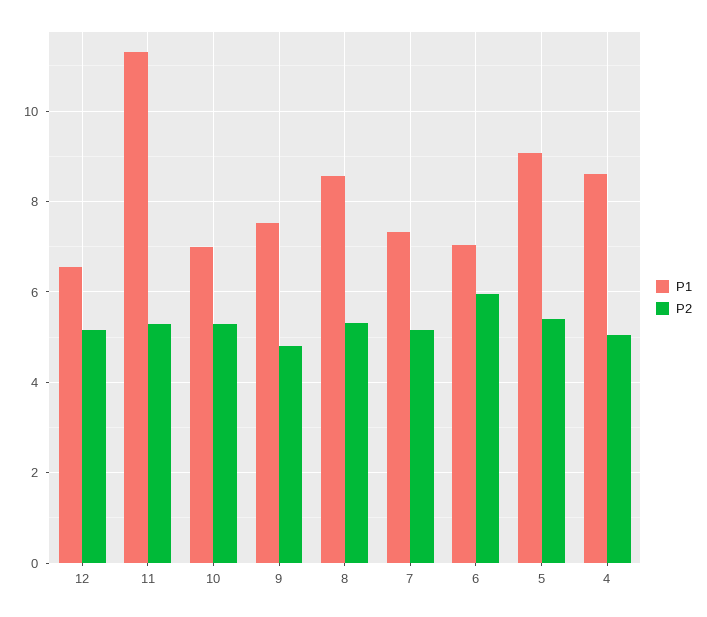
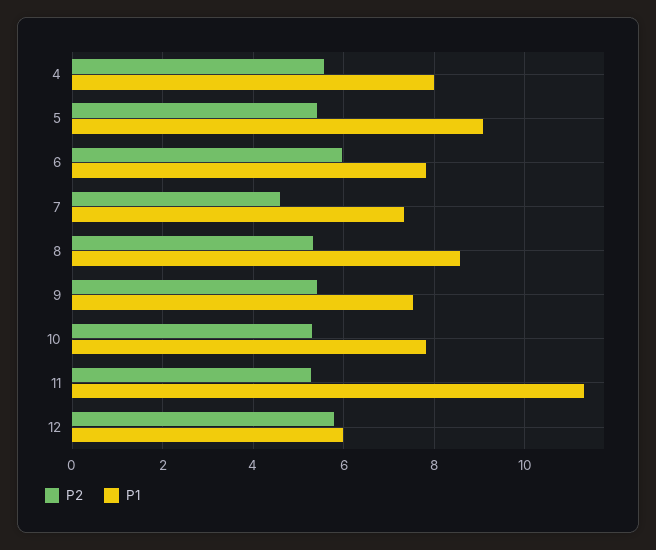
  {
    "P1": {
-     "12": 6.6,
+     "12": 6,
      "11": 11.4,
-     "10": 7,
+     "10": 7.8,
      "9": 7.6,
      "8": 8.6,
      "7": 7.4,
-     "6": 7,
+     "6": 7.8,
      "5": 9,
-     "4": 8.6
+     "4": 8
    },
    "P2": {
-     "12": 5.2,
+     "12": 5.8,
      "11": 5.2,
      "10": 5.4,
-     "9": 4.8,
+     "9": 5.4,
      "8": 5.4,
-     "7": 5.2,
+     "7": 4.6,
      "6": 6,
      "5": 5.4,
-     "4": 5
+     "4": 5.6
    }
  }

